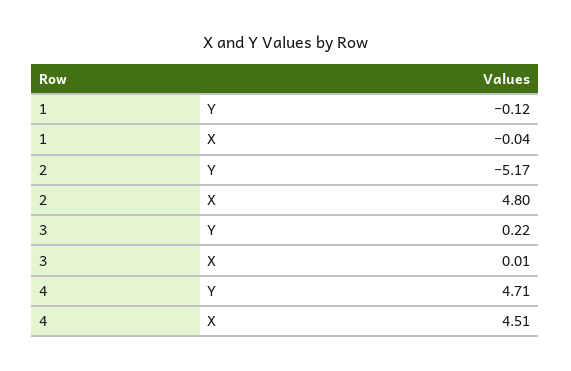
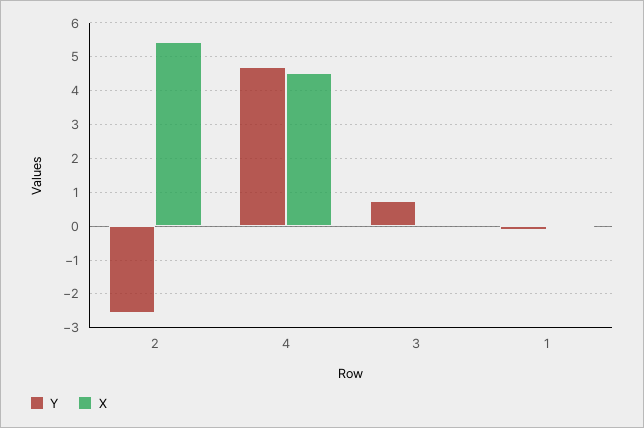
  {
    "Y": {
      "1": -0.12,
-     "2": -5.17,
+     "2": -2.6,
-     "3": 0.22,
+     "3": 0.8,
      "4": 4.71
    },
    "X": {
      "1": -0.04,
-     "2": 4.8,
+     "2": 5.4,
      "3": 0.01,
      "4": 4.51
    }
  }

